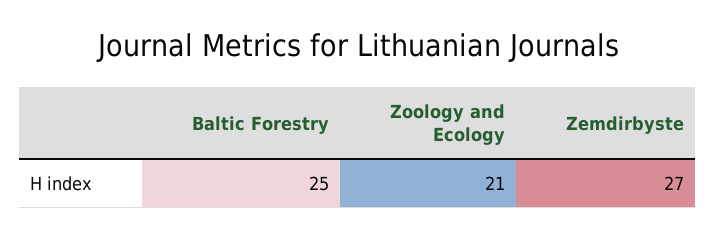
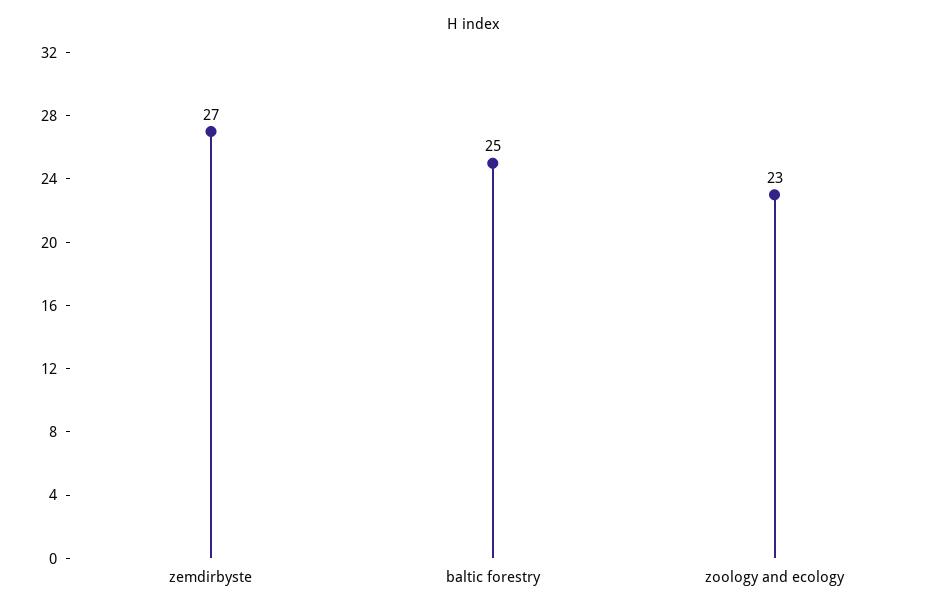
  {
    "Baltic Forestry": 25,
-   "Zoology and Ecology": 21,
+   "Zoology and Ecology": 23,
    "Zemdirbyste": 27
  }

